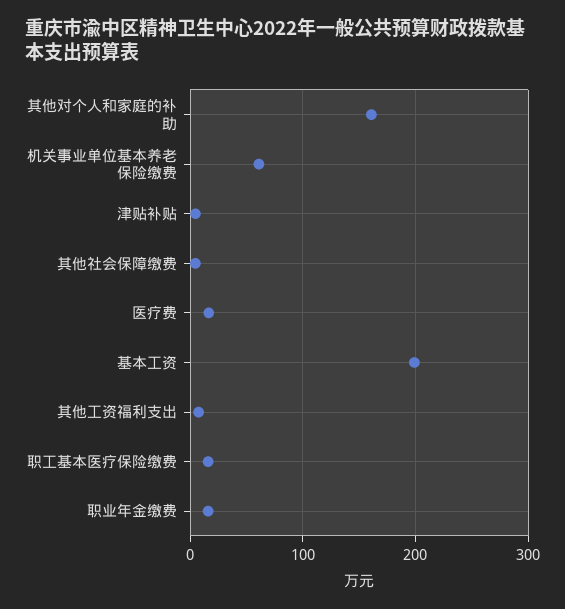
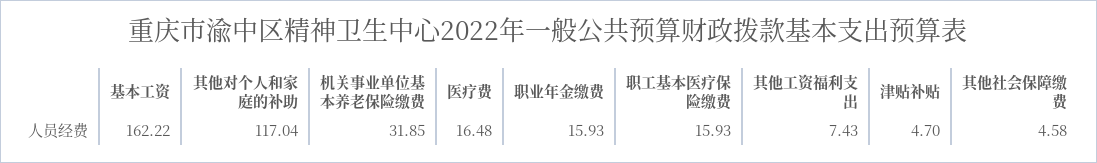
  {
-   "其他对个人和家庭的补助": 160,
+   "其他对个人和家庭的补助": 117.04,
-   "机关事业单位基本养老保险缴费": 60,
+   "机关事业单位基本养老保险缴费": 31.85,
    "津贴补贴": 4.7,
    "其他社会保障缴费": 4.58,
    "医疗费": 16.48,
-   "基本工资": 200,
+   "基本工资": 162.22,
    "其他工资福利支出": 7.43,
    "职工基本医疗保险缴费": 15.93,
    "职业年金缴费": 15.93
  }

